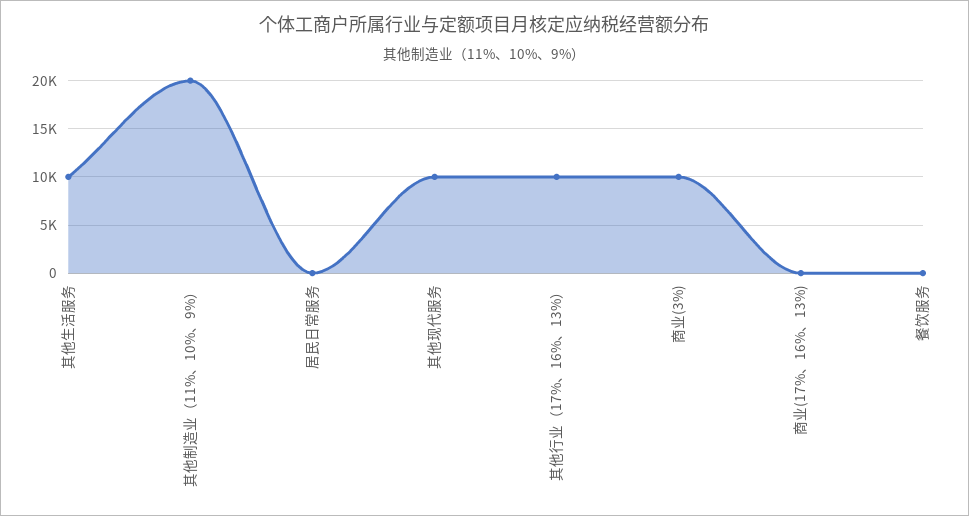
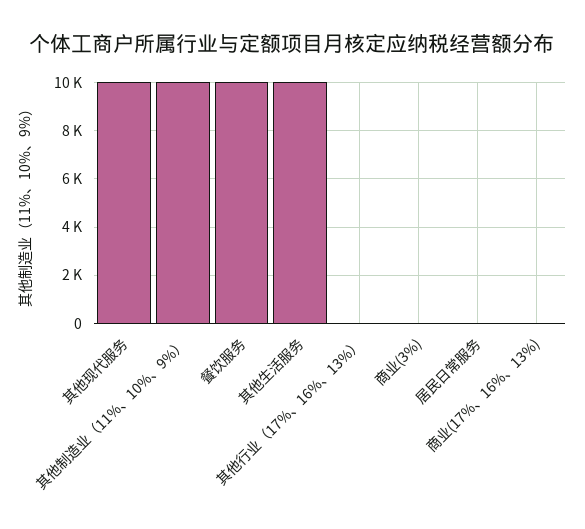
  {
    "其他生活服务": 10000,
-   "其他制造业（11%、10%、9%）": 20000,
+   "其他制造业（11%、10%、9%）": 10000,
    "居民日常服务": 0,
    "其他现代服务": 10000,
-   "其他行业（17%、16%、13%）": 10000,
+   "其他行业（17%、16%、13%）": 0,
-   "商业(3%)": 10000,
+   "商业(3%)": 0,
    "商业(17%、16%、13%)": 0,
-   "餐饮服务": 0
+   "餐饮服务": 10000
  }

